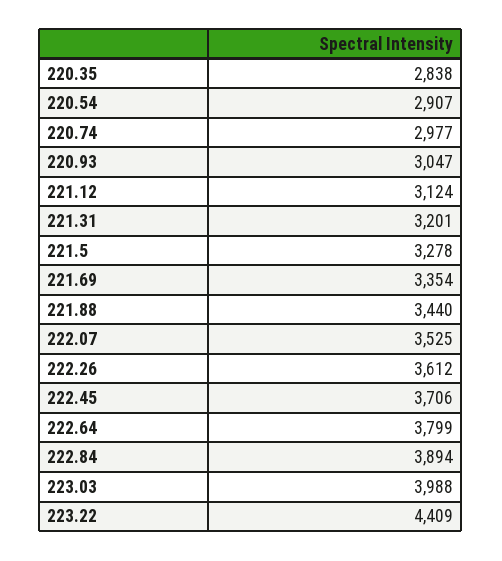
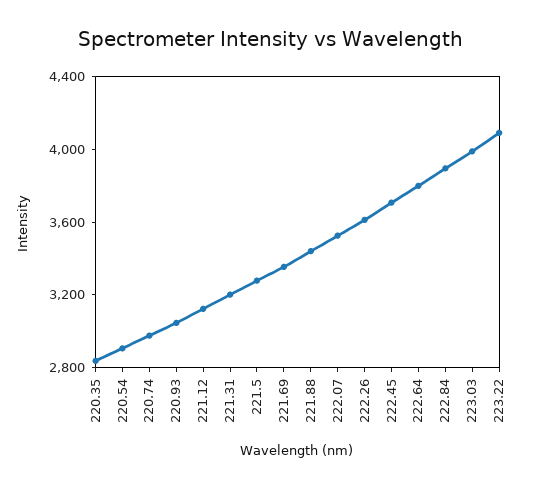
  {
    "220.35": 2838,
    "220.54": 2907,
    "220.74": 2977,
    "220.93": 3047,
    "221.12": 3124,
    "221.31": 3201,
    "221.5": 3278,
    "221.69": 3354,
    "221.88": 3440,
    "222.07": 3525,
    "222.26": 3612,
    "222.45": 3706,
    "222.64": 3799,
    "222.84": 3894,
    "223.03": 3988,
-   "223.22": 4409
+   "223.22": 4100
  }

